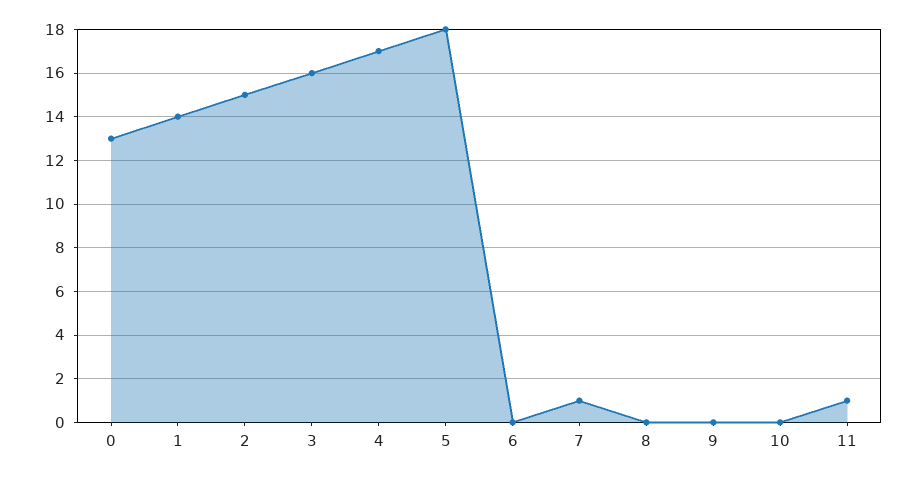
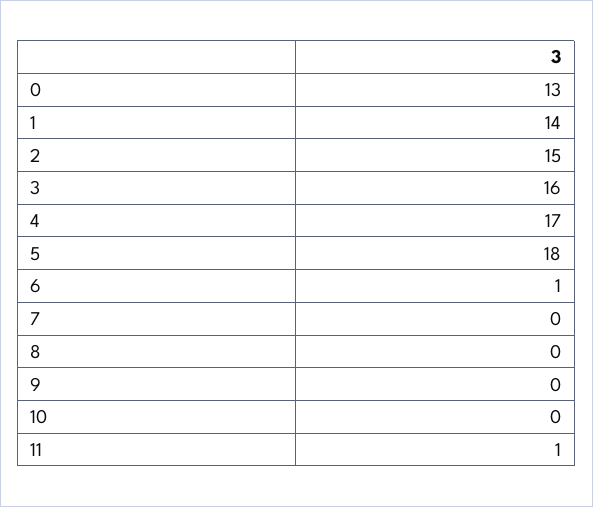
  {
    "0": 13,
    "1": 14,
    "2": 15,
    "3": 16,
    "4": 17,
    "5": 18,
-   "6": 0,
+   "6": 1,
-   "7": 1,
+   "7": 0,
    "8": 0,
    "9": 0,
    "10": 0,
    "11": 1
  }

